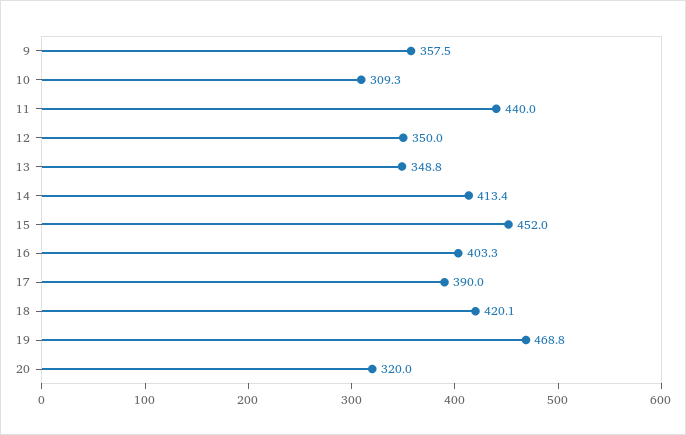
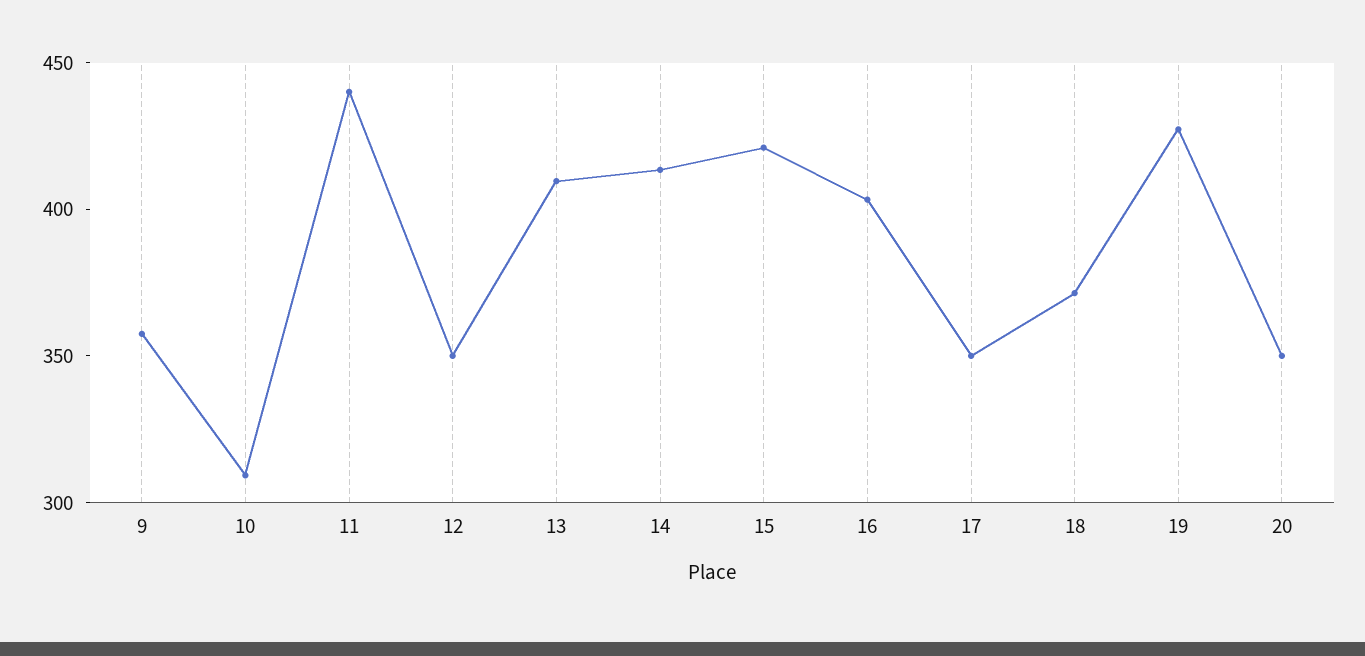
  {
    "9": 357.5,
    "10": 309.3,
    "11": 440,
    "12": 350,
-   "13": 348.8,
+   "13": 410,
    "14": 413.4,
-   "15": 452,
+   "15": 420,
    "16": 403.3,
-   "17": 390,
+   "17": 350,
-   "18": 420.1,
+   "18": 370,
-   "19": 468.8,
+   "19": 430,
-   "20": 320
+   "20": 350
  }

